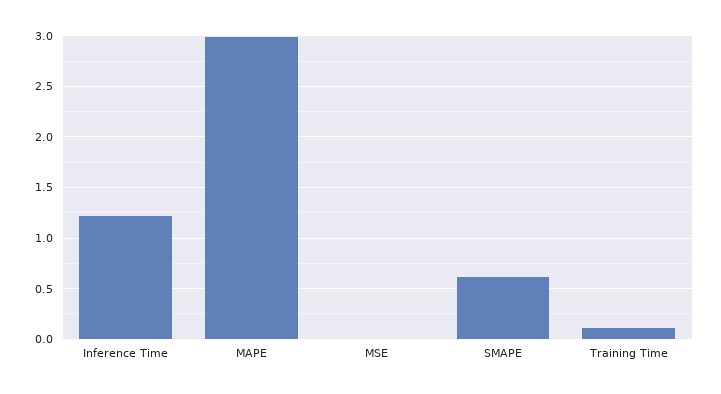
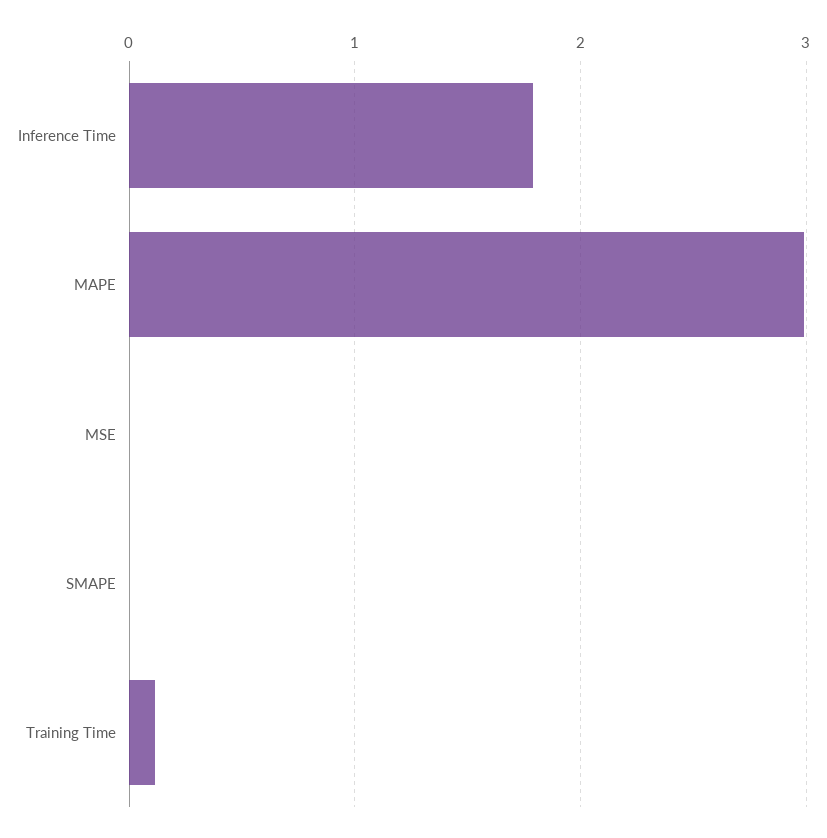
  {
-   "Inference Time": 1.2,
+   "Inference Time": 1.8,
    "MAPE": 3,
    "MSE": 0,
-   "SMAPE": 0.6,
+   "SMAPE": 0,
    "Training Time": 0.1
  }

